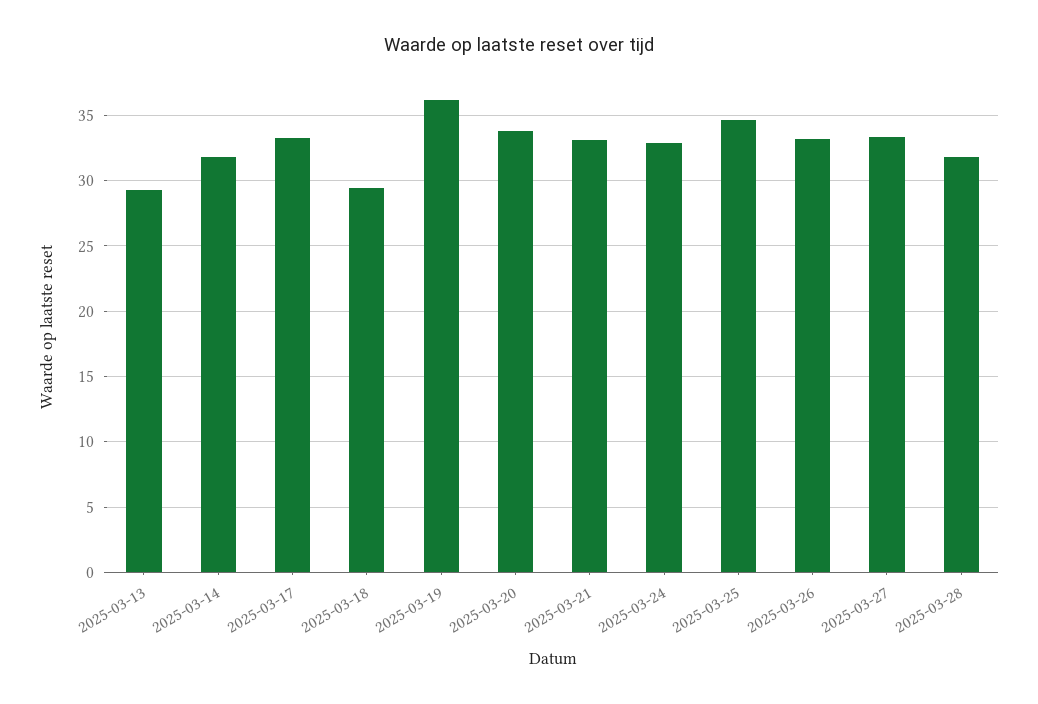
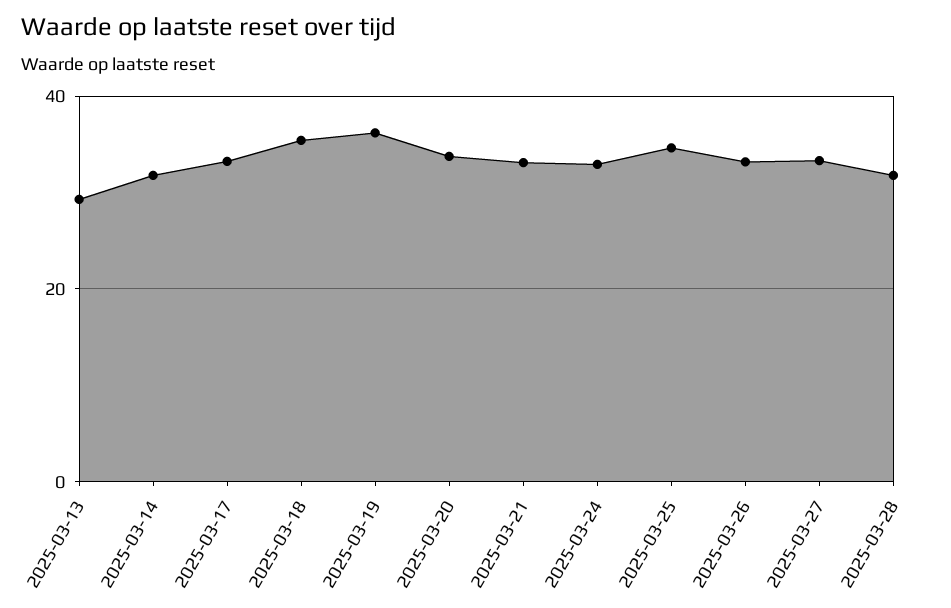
  {
    "2025-03-13": 29.5,
    "2025-03-14": 32,
    "2025-03-17": 33.5,
-   "2025-03-18": 29.5,
+   "2025-03-18": 36,
    "2025-03-19": 36,
    "2025-03-20": 34,
    "2025-03-21": 33,
    "2025-03-24": 33,
    "2025-03-25": 34.5,
    "2025-03-26": 33,
    "2025-03-27": 33.5,
    "2025-03-28": 32
  }

